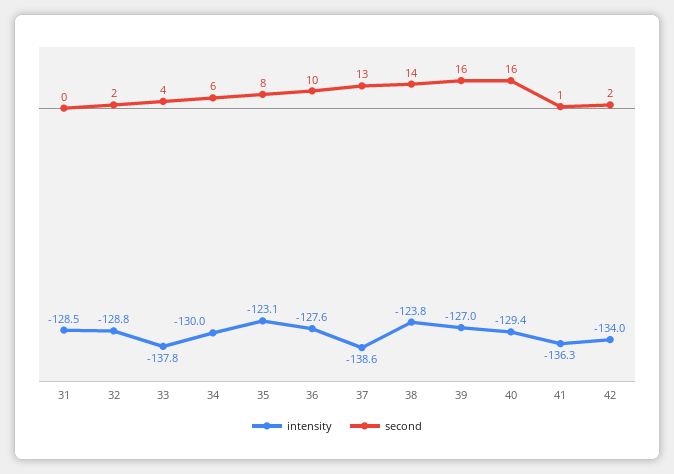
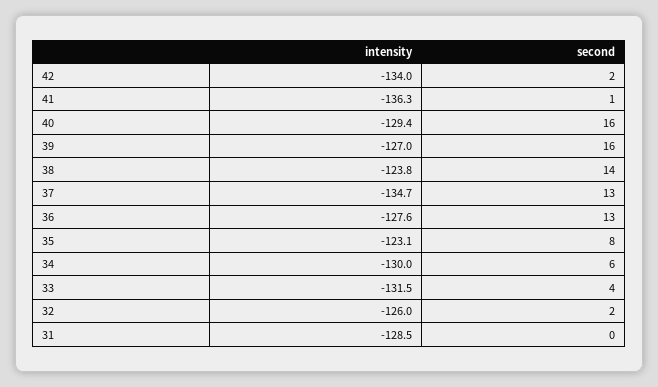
  {
    "intensity": {
      "31": -128.5,
-     "32": -128.8,
+     "32": -126,
-     "33": -137.8,
+     "33": -131.5,
      "34": -130,
      "35": -123.1,
      "36": -127.6,
-     "37": -138.6,
+     "37": -134.7,
      "38": -123.8,
      "39": -127,
      "40": -129.4,
      "41": -136.3,
      "42": -134
    },
    "second": {
      "31": 0,
      "32": 2,
      "33": 4,
      "34": 6,
      "35": 8,
-     "36": 10,
+     "36": 13,
      "37": 13,
      "38": 14,
      "39": 16,
      "40": 16,
      "41": 1,
      "42": 2
    }
  }

